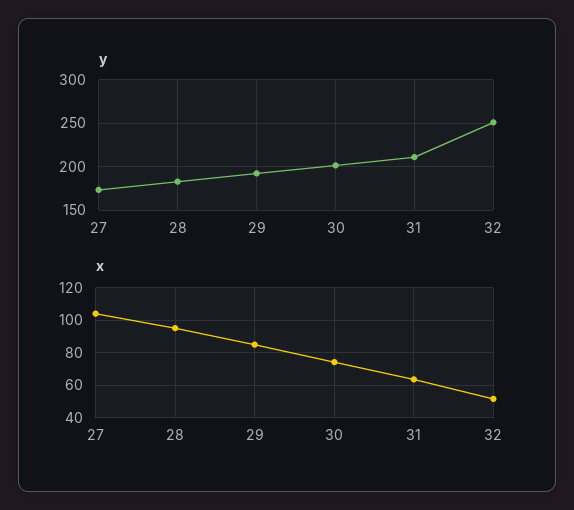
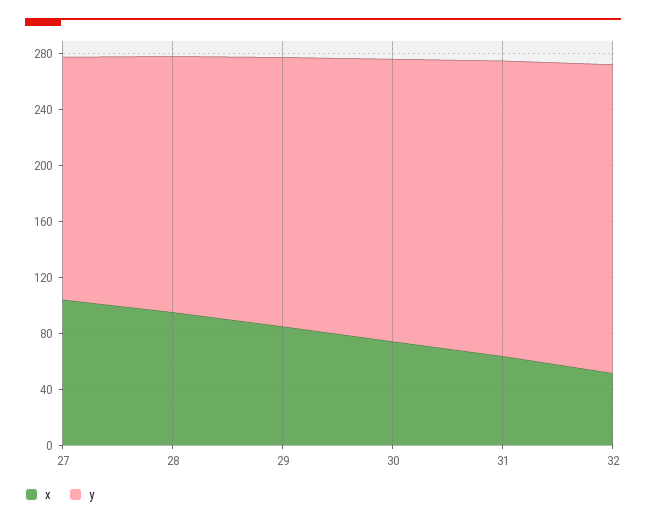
  {
    "y": {
      "27": 170,
      "28": 180,
      "29": 190,
      "30": 200,
      "31": 210,
-     "32": 250
+     "32": 220
    },
    "x": {
      "27": 105,
      "28": 95,
      "29": 85,
      "30": 75,
      "31": 65,
      "32": 50
    }
  }

